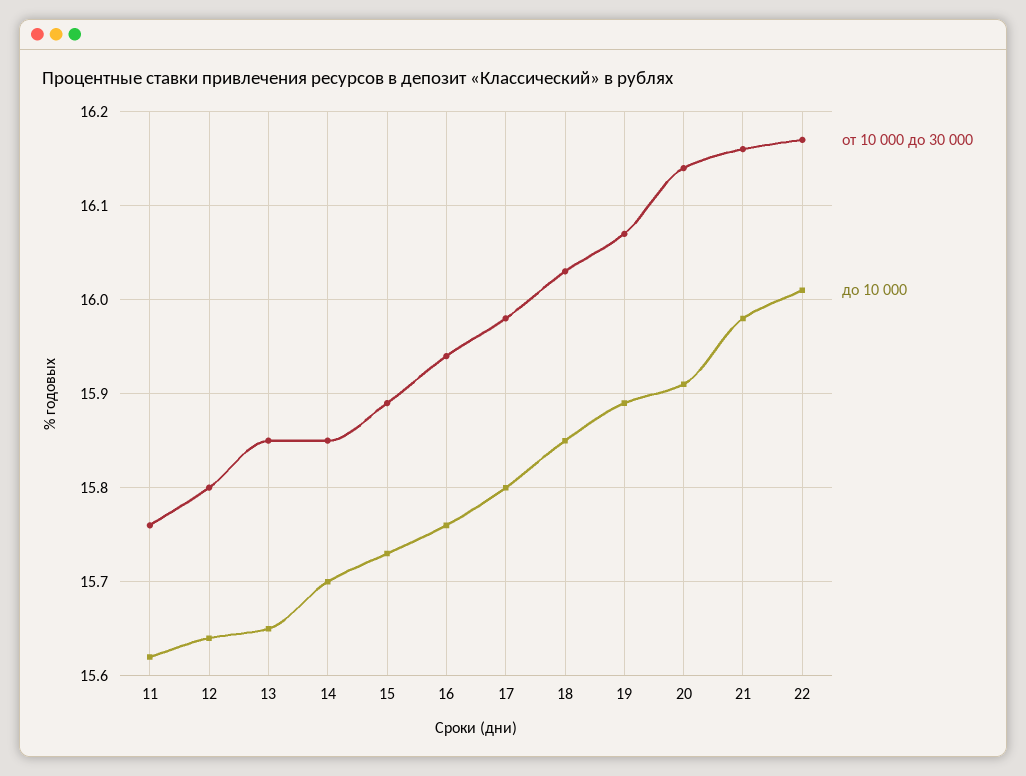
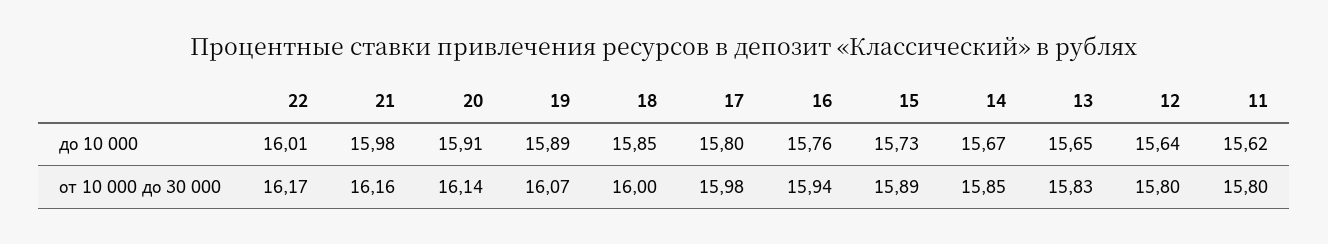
  {
    "от 10 000 до 30 000": {
-     "11": 15.76,
+     "11": 15.8,
      "12": 15.8,
-     "13": 15.85,
+     "13": 15.83,
      "14": 15.85,
      "15": 15.89,
      "16": 15.94,
      "17": 15.98,
-     "18": 16.03,
+     "18": 16,
      "19": 16.07,
      "20": 16.14,
      "21": 16.16,
      "22": 16.17
    },
    "до 10 000": {
      "11": 15.62,
      "12": 15.64,
      "13": 15.65,
-     "14": 15.7,
+     "14": 15.67,
      "15": 15.73,
      "16": 15.76,
      "17": 15.8,
      "18": 15.85,
      "19": 15.89,
      "20": 15.91,
      "21": 15.98,
      "22": 16.01
    }
  }

